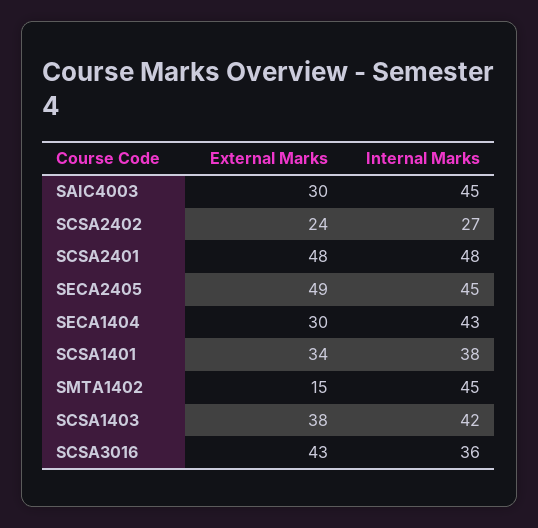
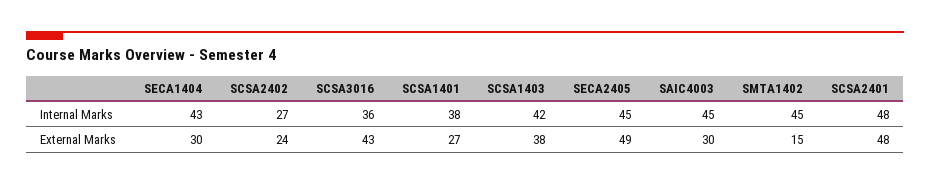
  {
    "External Marks": {
      "SAIC4003": 30,
      "SCSA2402": 24,
      "SCSA2401": 48,
      "SECA2405": 49,
      "SECA1404": 30,
-     "SCSA1401": 34,
+     "SCSA1401": 27,
      "SMTA1402": 15,
      "SCSA1403": 38,
      "SCSA3016": 43
    },
    "Internal Marks": {
      "SAIC4003": 45,
      "SCSA2402": 27,
      "SCSA2401": 48,
      "SECA2405": 45,
      "SECA1404": 43,
      "SCSA1401": 38,
      "SMTA1402": 45,
      "SCSA1403": 42,
      "SCSA3016": 36
    }
  }

